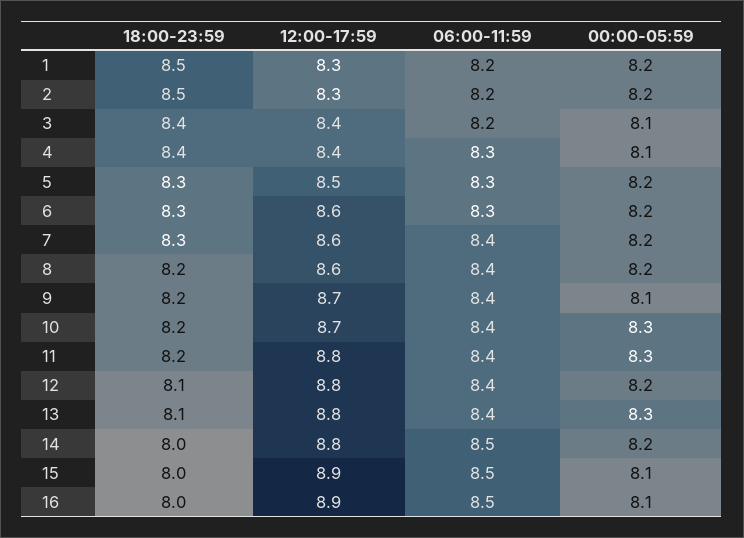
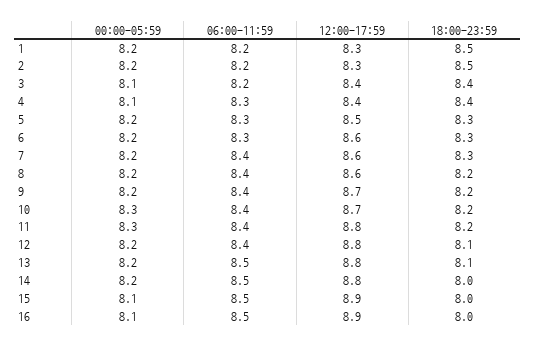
  {
    "18:00-23:59": {
      "1": 8.5,
      "2": 8.5,
      "3": 8.4,
      "4": 8.4,
      "5": 8.3,
      "6": 8.3,
      "7": 8.3,
      "8": 8.2,
      "9": 8.2,
      "10": 8.2,
      "11": 8.2,
      "12": 8.1,
      "13": 8.1,
      "14": 8,
      "15": 8,
      "16": 8
    },
    "12:00-17:59": {
      "1": 8.3,
      "2": 8.3,
      "3": 8.4,
      "4": 8.4,
      "5": 8.5,
      "6": 8.6,
      "7": 8.6,
      "8": 8.6,
      "9": 8.7,
      "10": 8.7,
      "11": 8.8,
      "12": 8.8,
      "13": 8.8,
      "14": 8.8,
      "15": 8.9,
      "16": 8.9
    },
    "06:00-11:59": {
      "1": 8.2,
      "2": 8.2,
      "3": 8.2,
      "4": 8.3,
      "5": 8.3,
      "6": 8.3,
      "7": 8.4,
      "8": 8.4,
      "9": 8.4,
      "10": 8.4,
      "11": 8.4,
      "12": 8.4,
-     "13": 8.4,
+     "13": 8.5,
      "14": 8.5,
      "15": 8.5,
      "16": 8.5
    },
    "00:00-05:59": {
      "1": 8.2,
      "2": 8.2,
      "3": 8.1,
      "4": 8.1,
      "5": 8.2,
      "6": 8.2,
      "7": 8.2,
      "8": 8.2,
-     "9": 8.1,
+     "9": 8.2,
      "10": 8.3,
      "11": 8.3,
      "12": 8.2,
-     "13": 8.3,
+     "13": 8.2,
      "14": 8.2,
      "15": 8.1,
      "16": 8.1
    }
  }

